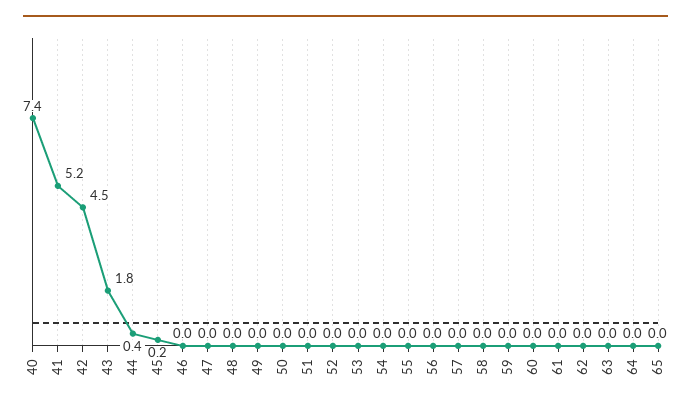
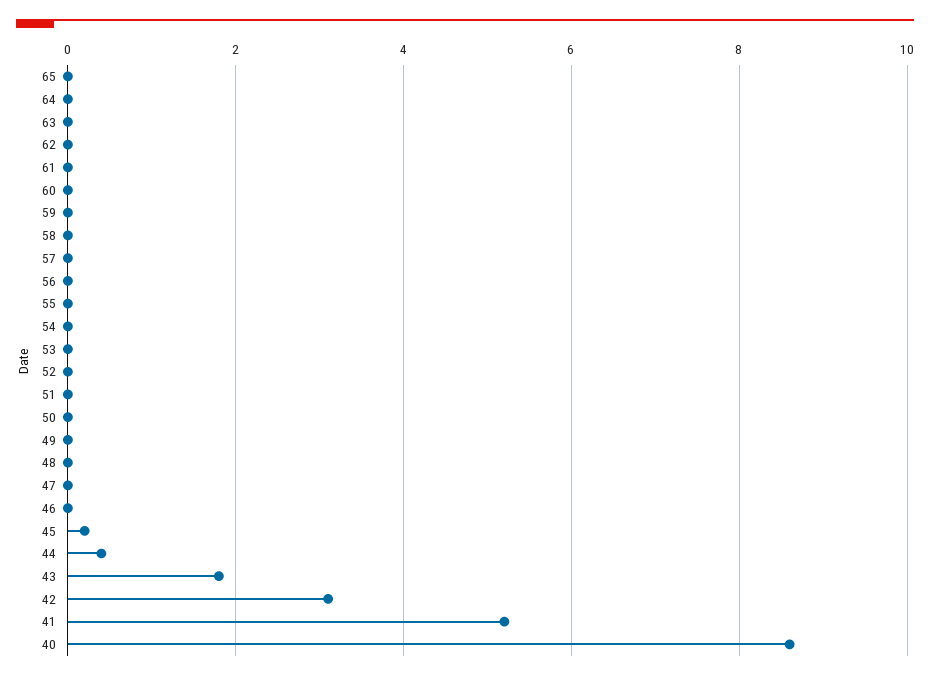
  {
-   "40": 7.4,
+   "40": 8.5,
    "41": 5.2,
-   "42": 4.5,
+   "42": 3,
    "43": 1.8,
    "44": 0.4,
    "45": 0.2,
    "46": 0,
    "47": 0,
    "48": 0,
    "49": 0,
    "50": 0,
    "51": 0,
    "52": 0,
    "53": 0,
    "54": 0,
    "55": 0,
    "56": 0,
    "57": 0,
    "58": 0,
    "59": 0,
    "60": 0,
    "61": 0,
    "62": 0,
    "63": 0,
    "64": 0,
    "65": 0
  }

